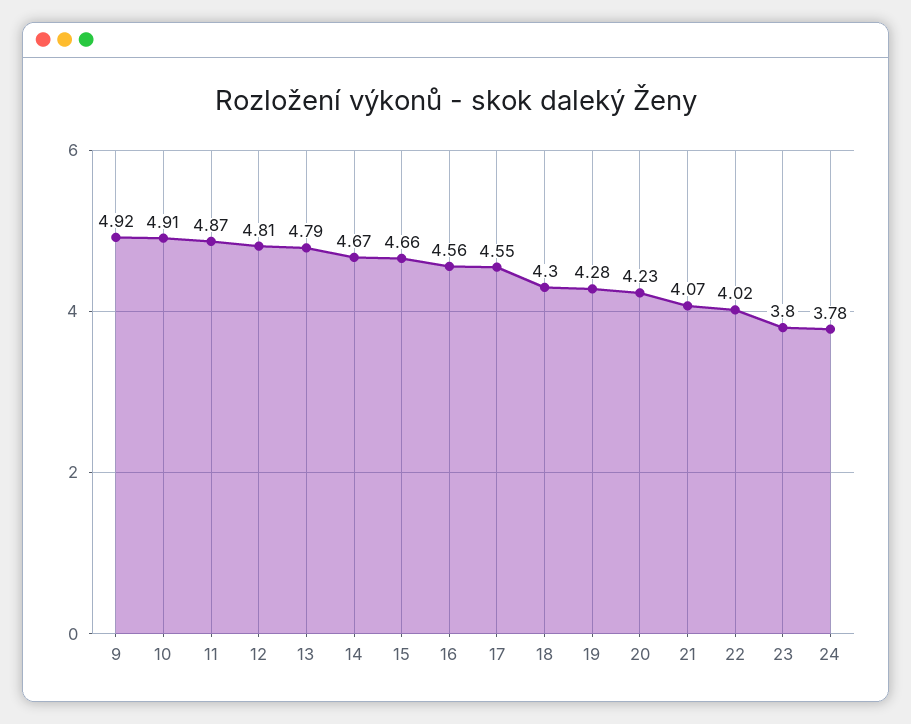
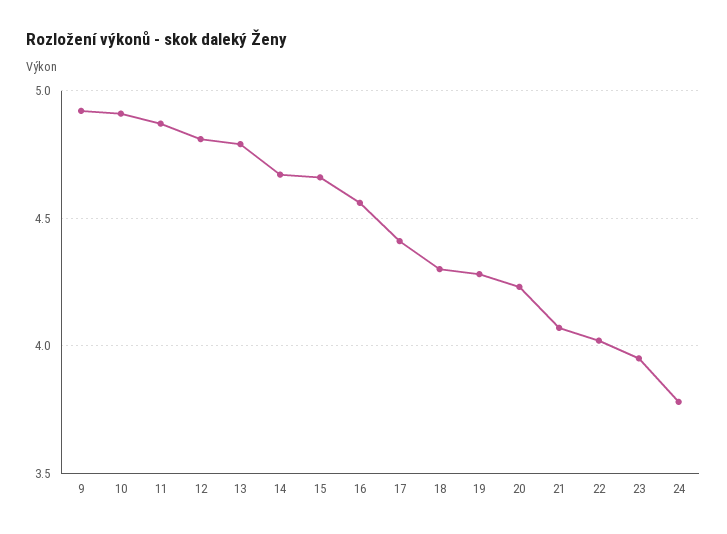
  {
    "9": 4.92,
    "10": 4.91,
    "11": 4.87,
    "12": 4.81,
    "13": 4.79,
    "14": 4.67,
    "15": 4.66,
    "16": 4.56,
-   "17": 4.55,
+   "17": 4.4,
    "18": 4.3,
    "19": 4.28,
    "20": 4.23,
    "21": 4.07,
    "22": 4.02,
-   "23": 3.8,
+   "23": 3.95,
    "24": 3.78
  }

